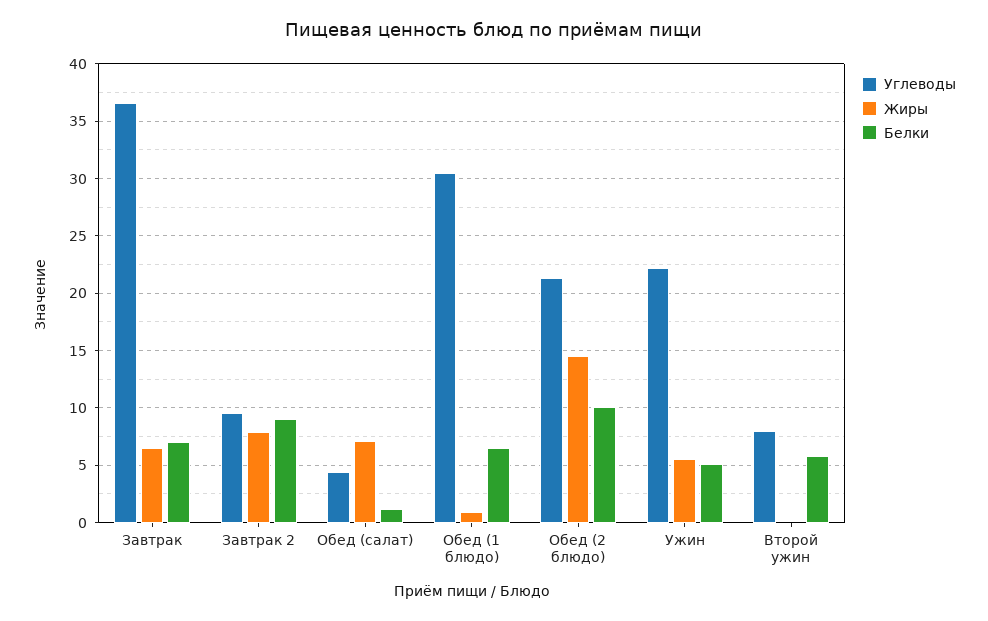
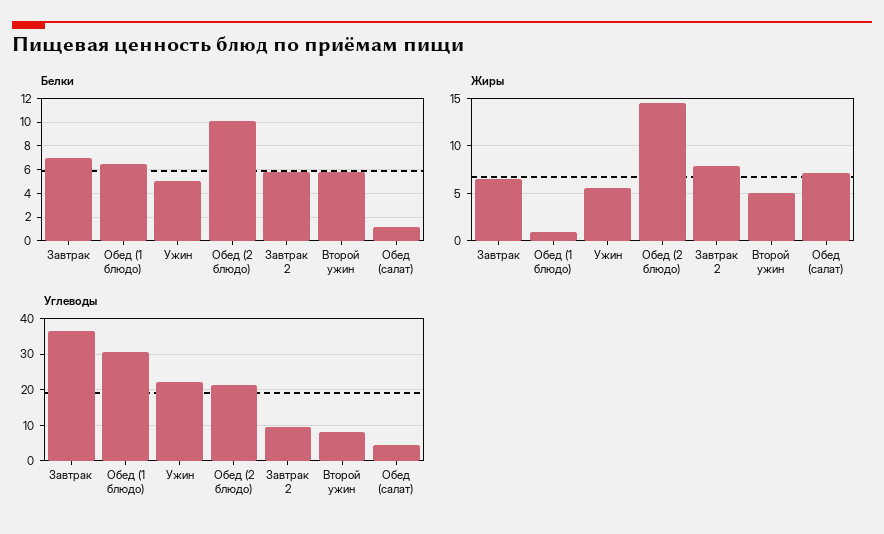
  {
    "Углеводы": {
      "Завтрак": 37,
      "Завтрак 2": 10,
      "Обед (салат)": 4,
      "Обед (1 блюдо)": 30,
      "Обед (2 блюдо)": 21,
      "Ужин": 22,
      "Второй ужин": 8
    },
    "Жиры": {
      "Завтрак": 7,
      "Завтрак 2": 8,
      "Обед (салат)": 7,
      "Обед (1 блюдо)": 1,
      "Обед (2 блюдо)": 15,
      "Ужин": 6,
-     "Второй ужин": 0
+     "Второй ужин": 5
    },
    "Белки": {
      "Завтрак": 7,
-     "Завтрак 2": 9,
+     "Завтрак 2": 6,
      "Обед (салат)": 1,
      "Обед (1 блюдо)": 7,
      "Обед (2 блюдо)": 10,
      "Ужин": 5,
      "Второй ужин": 6
    }
  }

